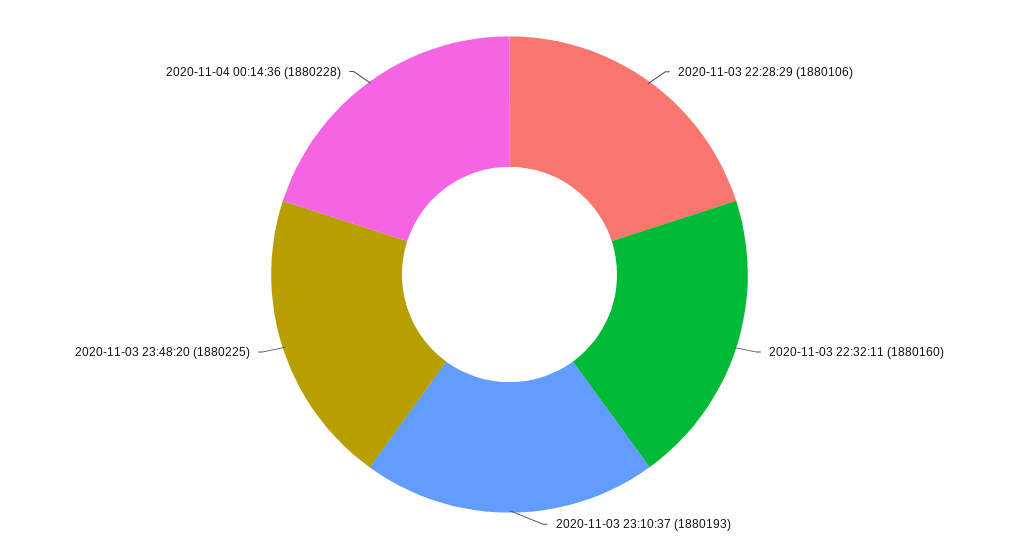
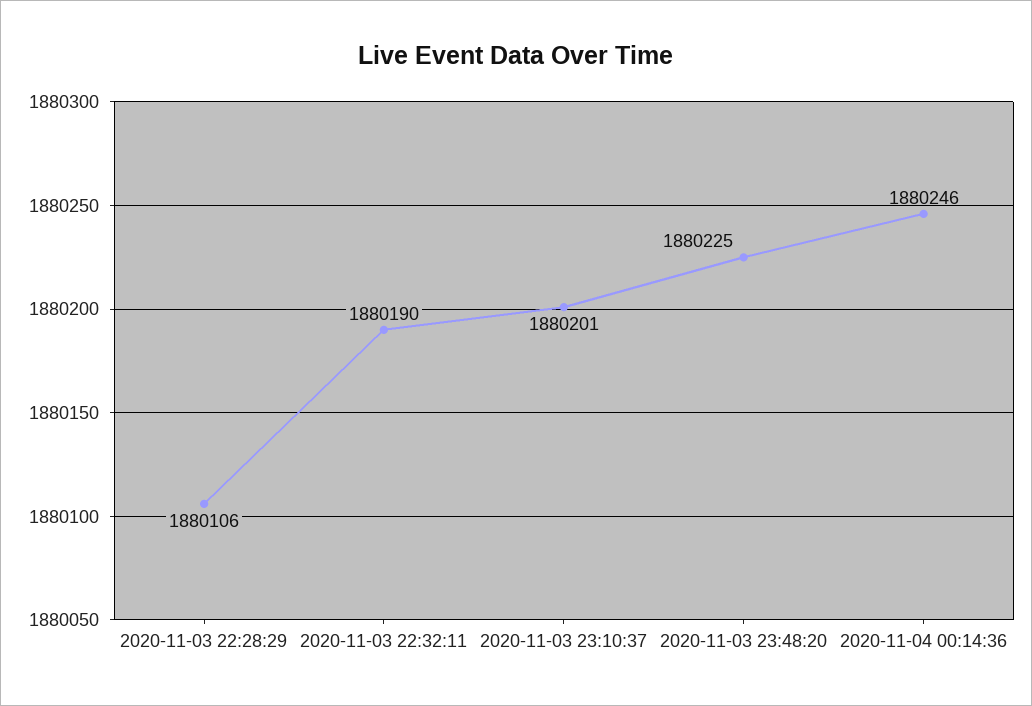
  {
    "2020-11-03 22:28:29": 1880106,
-   "2020-11-03 22:32:11": 1880160,
+   "2020-11-03 22:32:11": 1880190,
-   "2020-11-03 23:10:37": 1880193,
+   "2020-11-03 23:10:37": 1880201,
    "2020-11-03 23:48:20": 1880225,
-   "2020-11-04 00:14:36": 1880228
+   "2020-11-04 00:14:36": 1880246
  }

